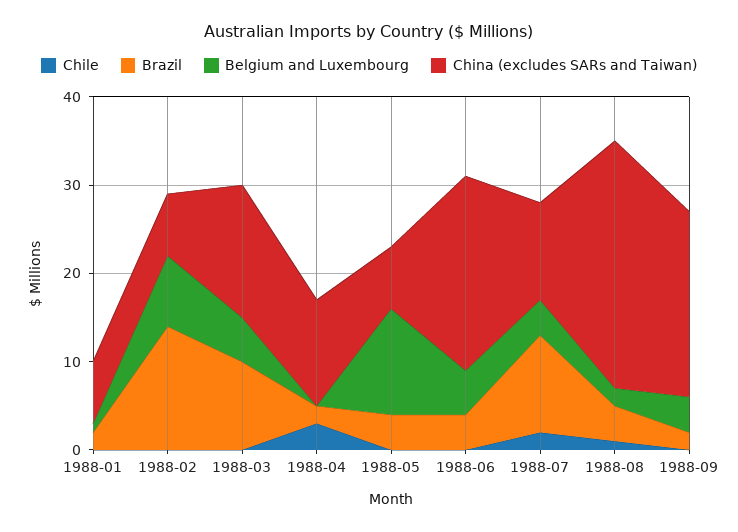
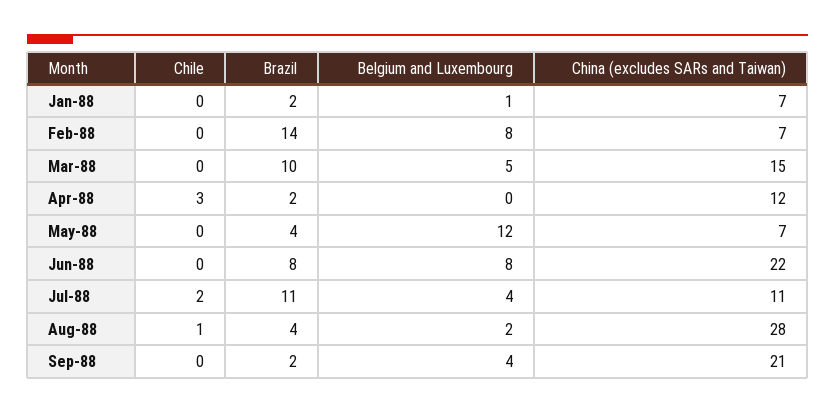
  {
    "Chile": {
      "1988-01": 0,
      "1988-02": 0,
      "1988-03": 0,
      "1988-04": 3,
      "1988-05": 0,
      "1988-06": 0,
      "1988-07": 2,
      "1988-08": 1,
      "1988-09": 0
    },
    "Brazil": {
      "1988-01": 2,
      "1988-02": 14,
      "1988-03": 10,
      "1988-04": 2,
      "1988-05": 4,
-     "1988-06": 4,
+     "1988-06": 8,
      "1988-07": 11,
      "1988-08": 4,
      "1988-09": 2
    },
    "Belgium and Luxembourg": {
      "1988-01": 1,
      "1988-02": 8,
      "1988-03": 5,
      "1988-04": 0,
      "1988-05": 12,
-     "1988-06": 5,
+     "1988-06": 8,
      "1988-07": 4,
      "1988-08": 2,
      "1988-09": 4
    },
    "China (excludes SARs and Taiwan)": {
      "1988-01": 7,
      "1988-02": 7,
      "1988-03": 15,
      "1988-04": 12,
      "1988-05": 7,
      "1988-06": 22,
      "1988-07": 11,
      "1988-08": 28,
      "1988-09": 21
    }
  }

